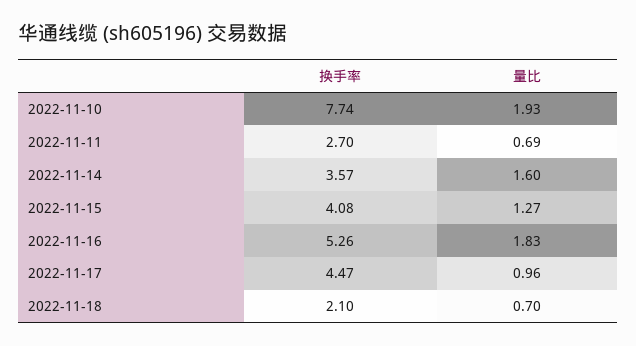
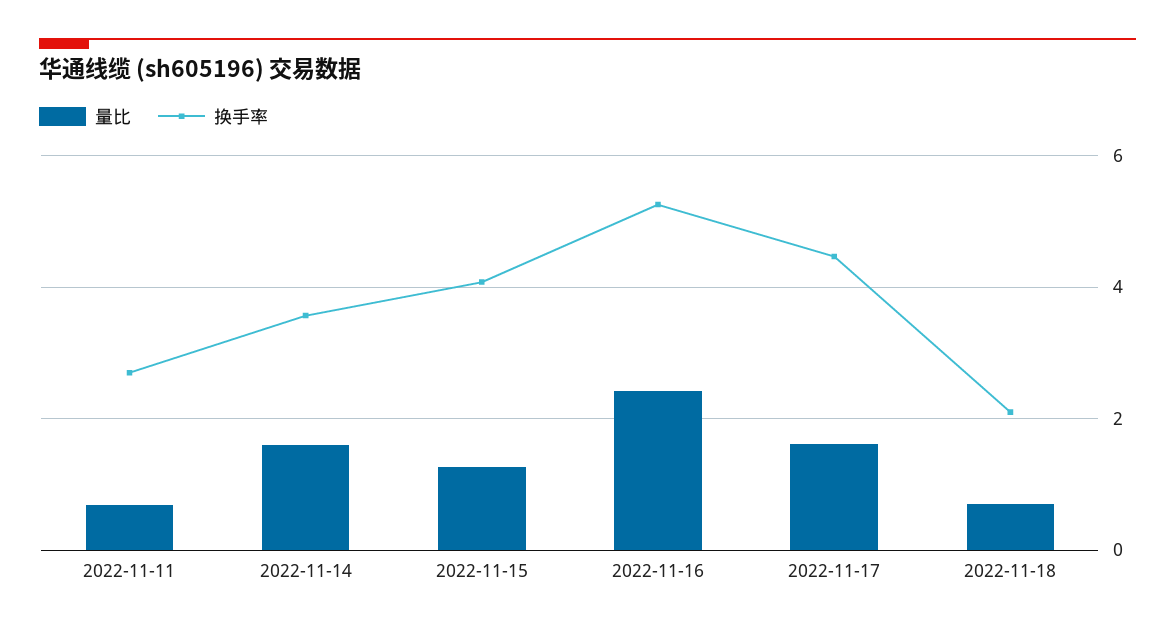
  {
    "换手率": {
-     "2022-11-10": 7.74,
      "2022-11-11": 2.7,
      "2022-11-14": 3.57,
      "2022-11-15": 4.08,
      "2022-11-16": 5.26,
      "2022-11-17": 4.47,
      "2022-11-18": 2.1
    },
    "量比": {
-     "2022-11-10": 1.93,
      "2022-11-11": 0.69,
      "2022-11-14": 1.6,
      "2022-11-15": 1.27,
-     "2022-11-16": 1.83,
+     "2022-11-16": 2.4,
-     "2022-11-17": 0.96,
+     "2022-11-17": 1.6,
      "2022-11-18": 0.7
    }
  }

